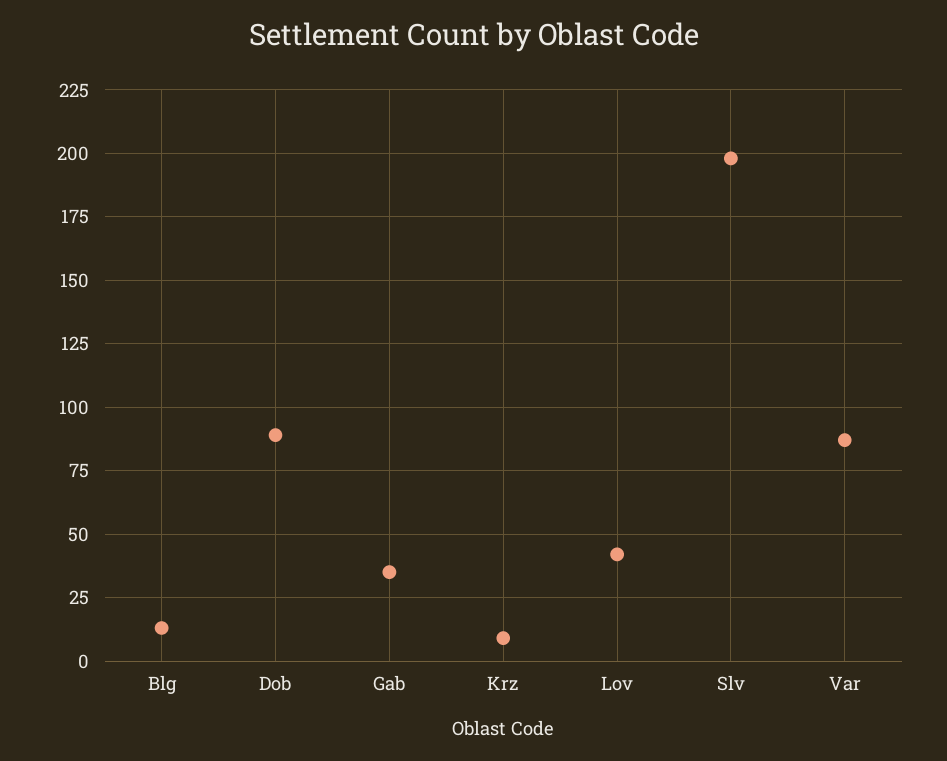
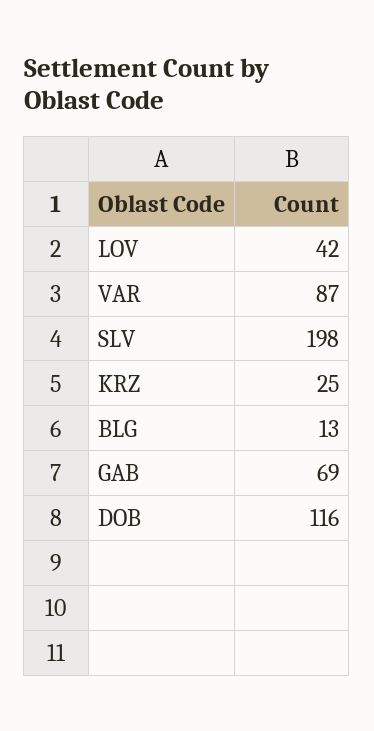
  {
    "Blg": 13,
-   "Dob": 90,
+   "Dob": 116,
-   "Gab": 35,
+   "Gab": 69,
-   "Krz": 10,
+   "Krz": 25,
    "Lov": 42,
    "Slv": 198,
    "Var": 87
  }

